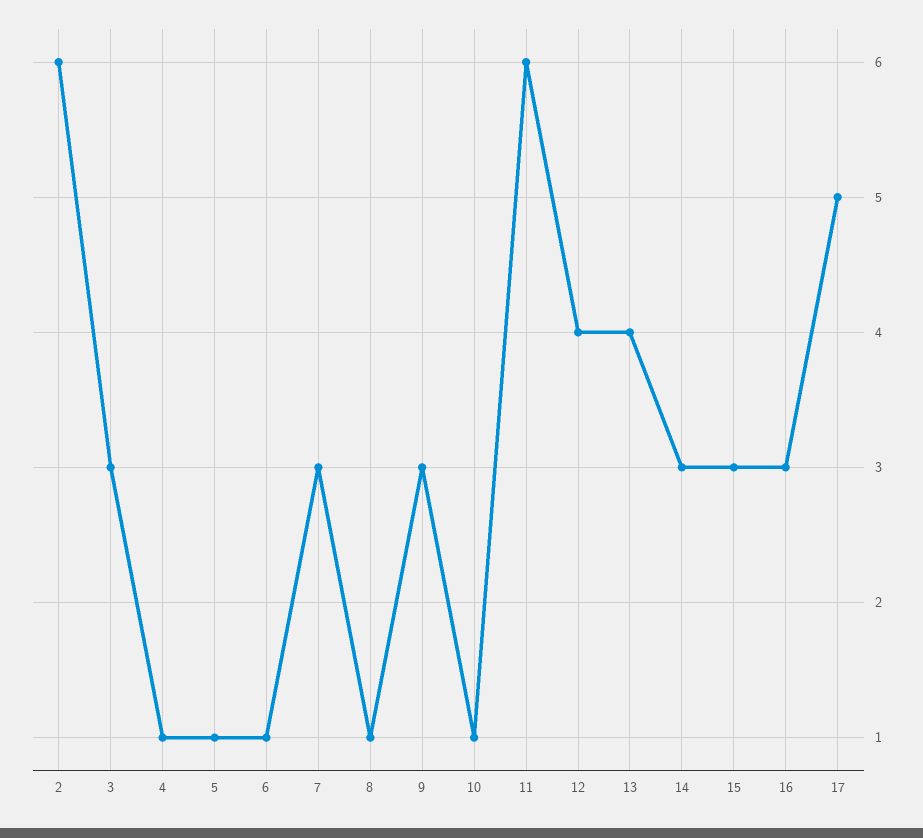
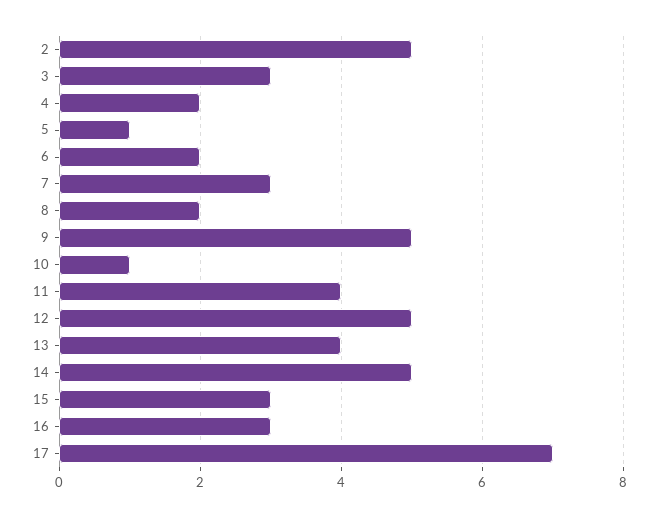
  {
-   "2": 6,
+   "2": 5,
    "3": 3,
-   "4": 1,
+   "4": 2,
    "5": 1,
-   "6": 1,
+   "6": 2,
    "7": 3,
-   "8": 1,
+   "8": 2,
-   "9": 3,
+   "9": 5,
    "10": 1,
-   "11": 6,
+   "11": 4,
-   "12": 4,
+   "12": 5,
    "13": 4,
-   "14": 3,
+   "14": 5,
    "15": 3,
    "16": 3,
-   "17": 5
+   "17": 7
  }

